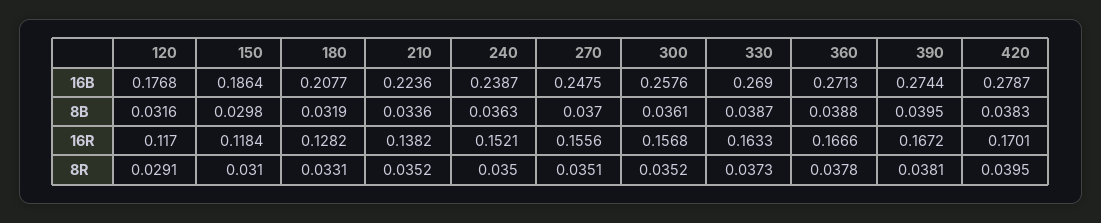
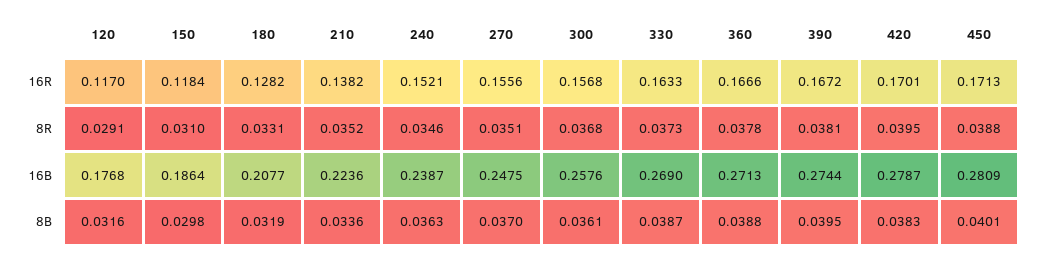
  {
    "120": {
      "16B": 0.1768,
      "8B": 0.0316,
      "16R": 0.117,
      "8R": 0.0291
    },
    "150": {
      "16B": 0.1864,
      "8B": 0.0298,
      "16R": 0.1184,
      "8R": 0.031
    },
    "180": {
      "16B": 0.2077,
      "8B": 0.0319,
      "16R": 0.1282,
      "8R": 0.0331
    },
    "210": {
      "16B": 0.2236,
      "8B": 0.0336,
      "16R": 0.1382,
      "8R": 0.0352
    },
    "240": {
      "16B": 0.2387,
      "8B": 0.0363,
      "16R": 0.1521,
-     "8R": 0.035
+     "8R": 0.0346
    },
    "270": {
      "16B": 0.2475,
      "8B": 0.037,
      "16R": 0.1556,
      "8R": 0.0351
    },
    "300": {
      "16B": 0.2576,
      "8B": 0.0361,
      "16R": 0.1568,
-     "8R": 0.0352
+     "8R": 0.0368
    },
    "330": {
      "16B": 0.269,
      "8B": 0.0387,
      "16R": 0.1633,
      "8R": 0.0373
    },
    "360": {
      "16B": 0.2713,
      "8B": 0.0388,
      "16R": 0.1666,
      "8R": 0.0378
    },
    "390": {
      "16B": 0.2744,
      "8B": 0.0395,
      "16R": 0.1672,
      "8R": 0.0381
    },
    "420": {
      "16B": 0.2787,
      "8B": 0.0383,
      "16R": 0.1701,
      "8R": 0.0395
-   }
+   },
+   "450": {
+     "16R": 0.1713,
+     "8R": 0.0388,
+     "16B": 0.2809,
+     "8B": 0.0401
+   }
  }

